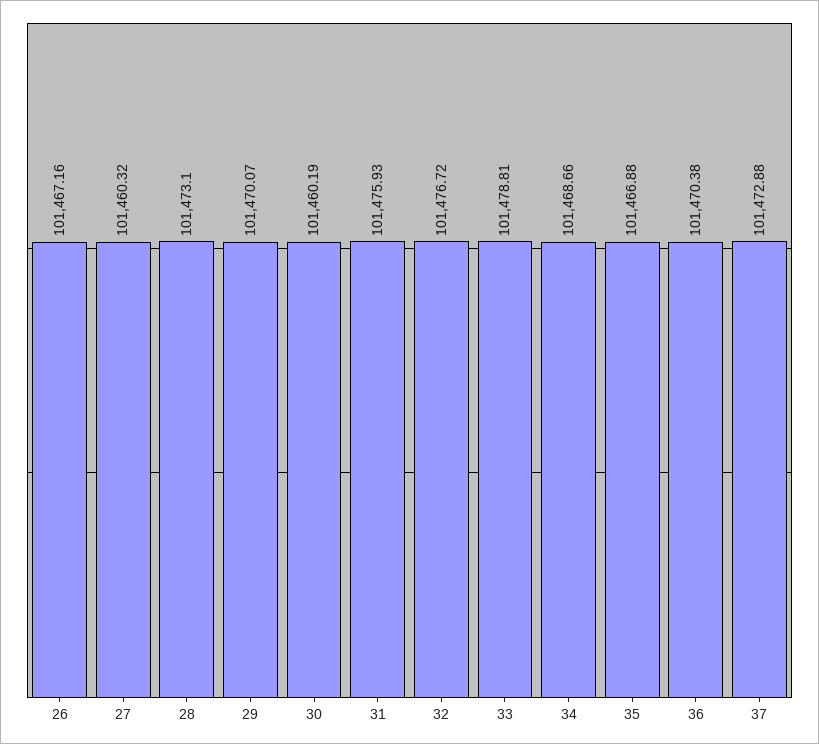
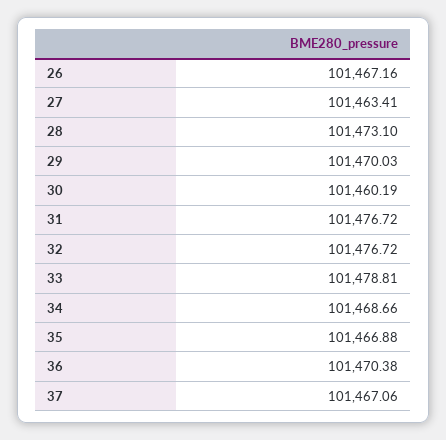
  {
    "26": 101467.16,
-   "27": 101460.32,
+   "27": 101463.41,
    "28": 101473.1,
-   "29": 101470.07,
+   "29": 101470.03,
    "30": 101460.19,
-   "31": 101475.93,
+   "31": 101476.72,
    "32": 101476.72,
    "33": 101478.81,
    "34": 101468.66,
    "35": 101466.88,
    "36": 101470.38,
-   "37": 101472.88
+   "37": 101467.06
  }

